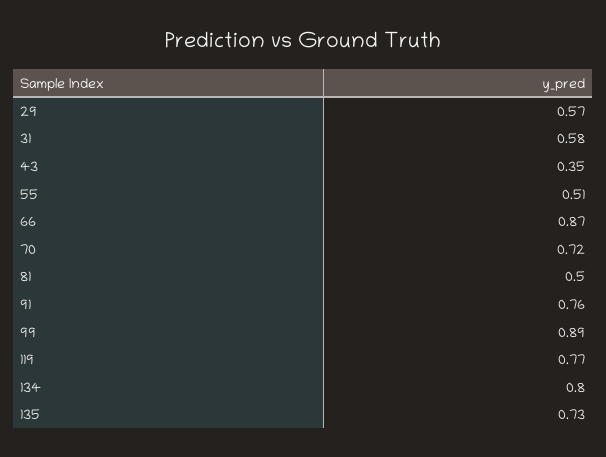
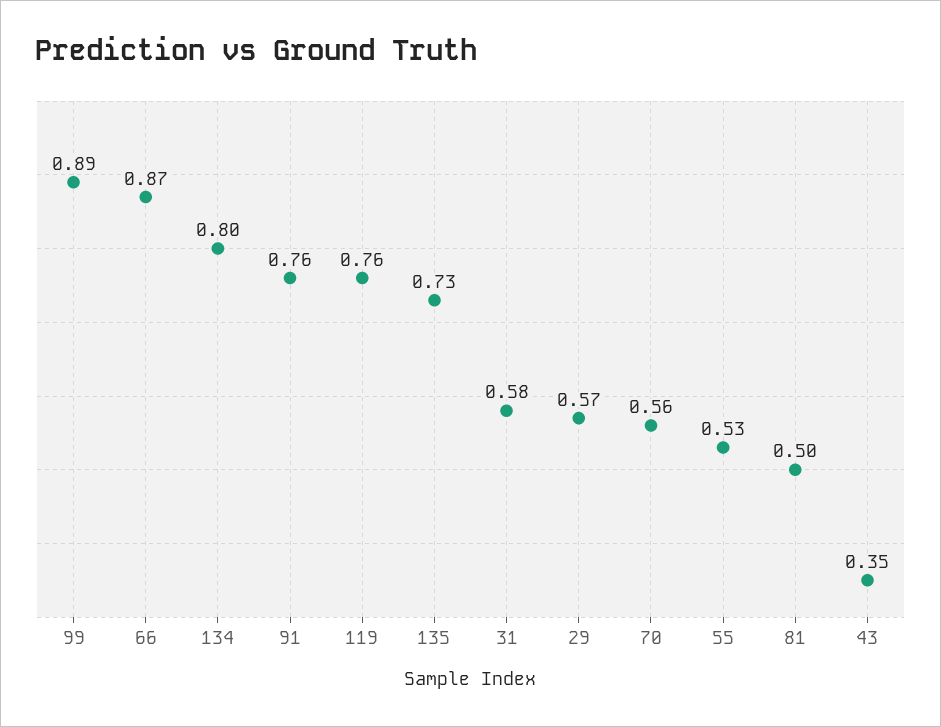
  {
    "29": 0.57,
    "31": 0.58,
    "43": 0.35,
-   "55": 0.51,
+   "55": 0.53,
    "66": 0.87,
-   "70": 0.72,
+   "70": 0.56,
    "81": 0.5,
    "91": 0.76,
    "99": 0.89,
-   "119": 0.77,
+   "119": 0.76,
    "134": 0.8,
    "135": 0.73
  }

